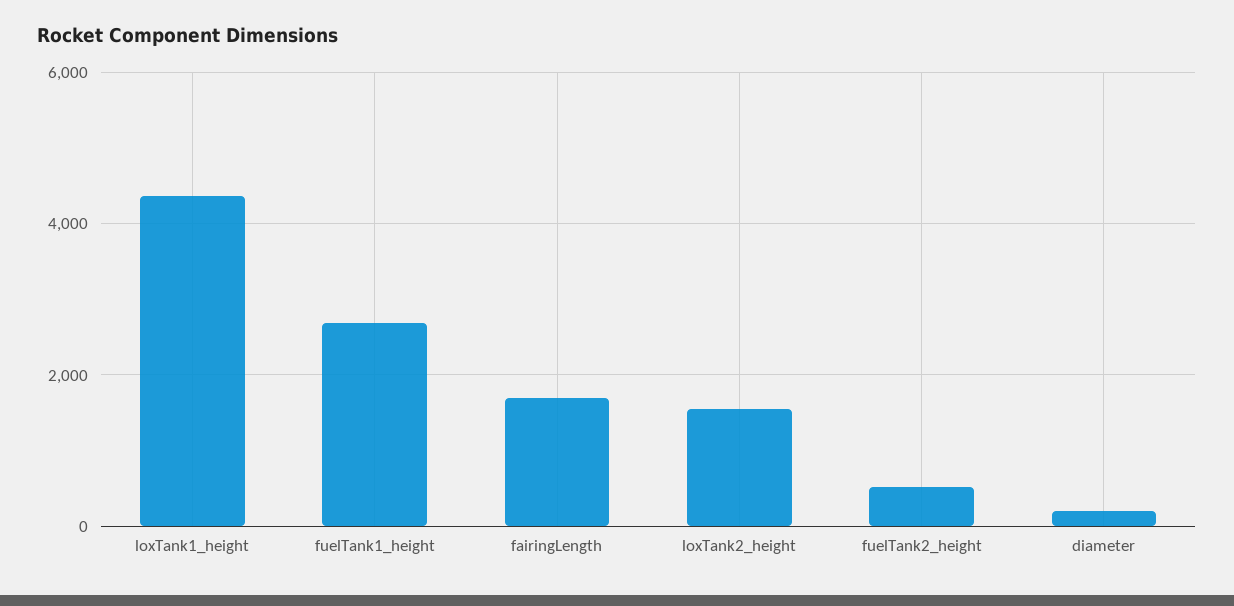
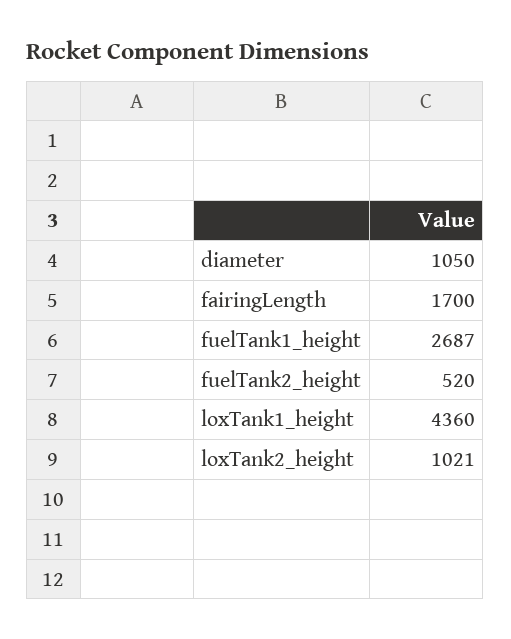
  {
    "loxTank1_height": 4360,
    "fuelTank1_height": 2687,
    "fairingLength": 1700,
-   "loxTank2_height": 1600,
+   "loxTank2_height": 1021,
    "fuelTank2_height": 520,
-   "diameter": 200
+   "diameter": 1050
  }

